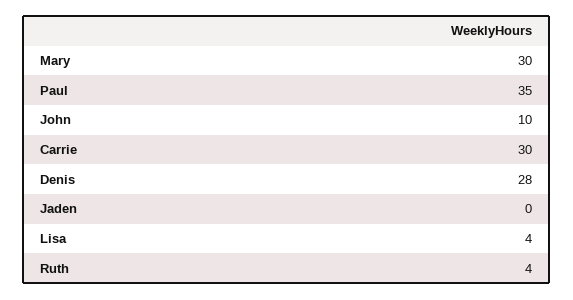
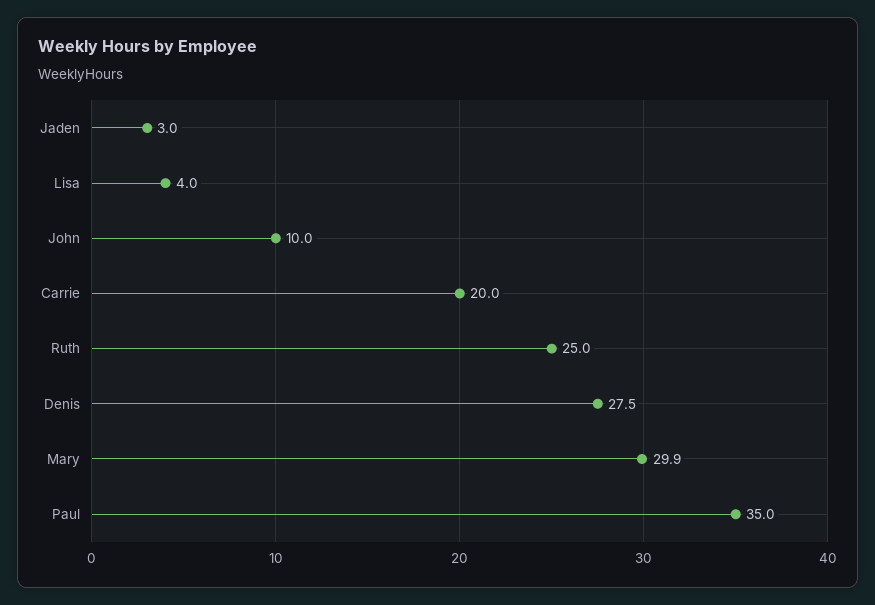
  {
    "Mary": 29.9,
    "Paul": 35,
    "John": 10,
-   "Carrie": 30,
+   "Carrie": 20,
    "Denis": 27.5,
-   "Jaden": 0,
+   "Jaden": 3,
    "Lisa": 4,
-   "Ruth": 4
+   "Ruth": 25
  }

